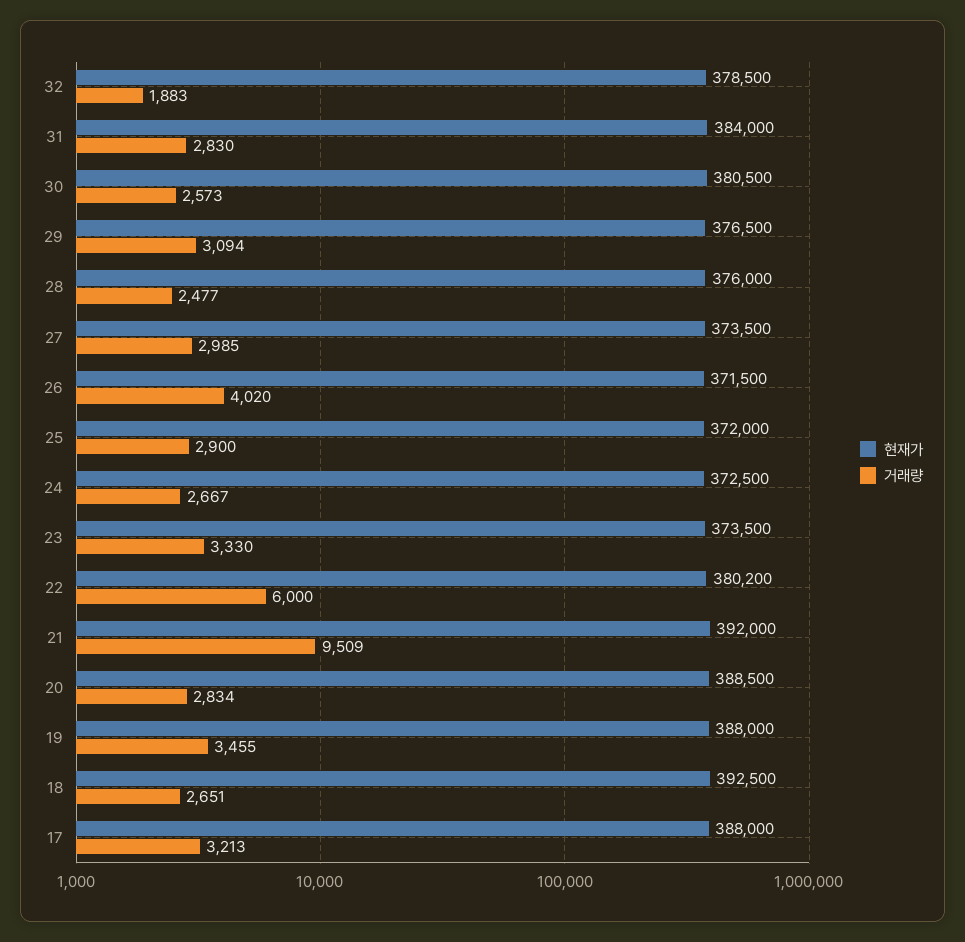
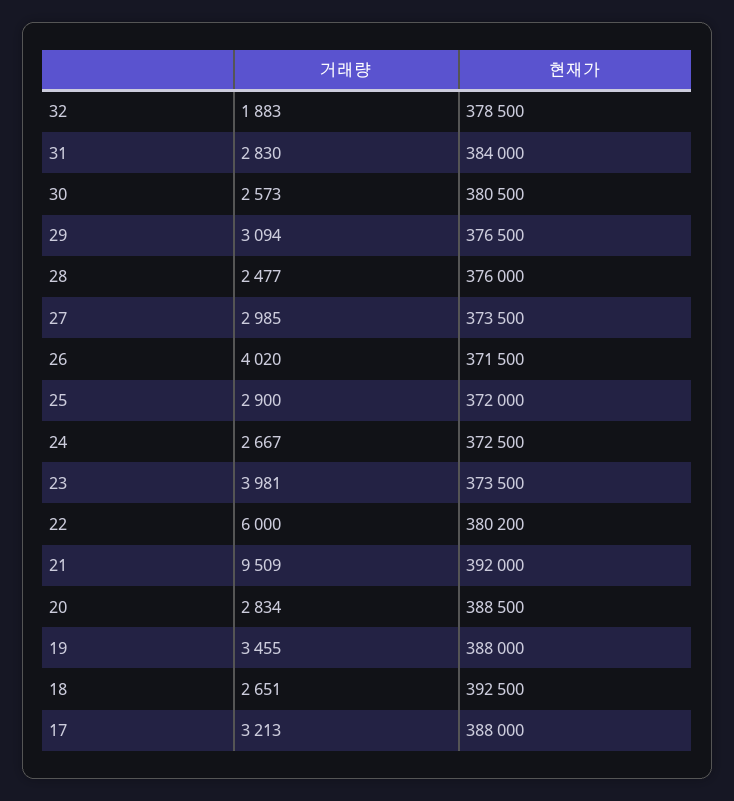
  {
    "현재가": {
      "32": 378500,
      "31": 384000,
      "30": 380500,
      "29": 376500,
      "28": 376000,
      "27": 373500,
      "26": 371500,
      "25": 372000,
      "24": 372500,
      "23": 373500,
      "22": 380200,
      "21": 392000,
      "20": 388500,
      "19": 388000,
      "18": 392500,
      "17": 388000
    },
    "거래량": {
      "32": 1883,
      "31": 2830,
      "30": 2573,
      "29": 3094,
      "28": 2477,
      "27": 2985,
      "26": 4020,
      "25": 2900,
      "24": 2667,
-     "23": 3330,
+     "23": 3981,
      "22": 6000,
      "21": 9509,
      "20": 2834,
      "19": 3455,
      "18": 2651,
      "17": 3213
    }
  }

